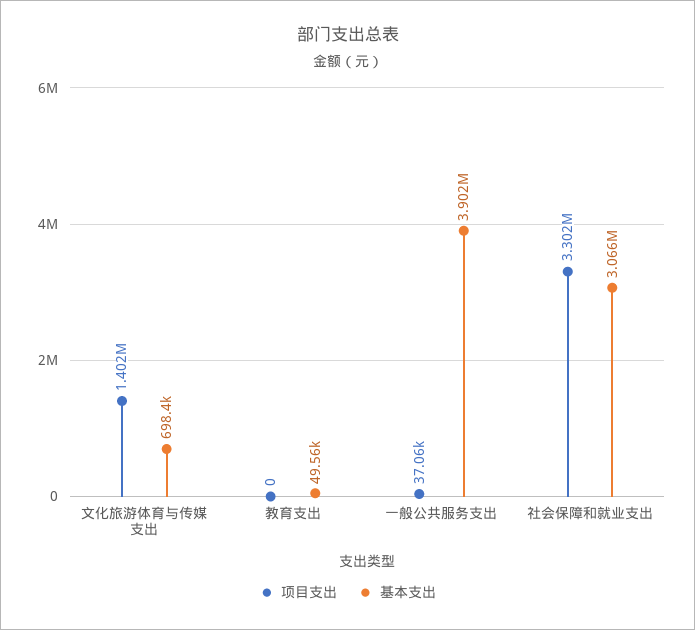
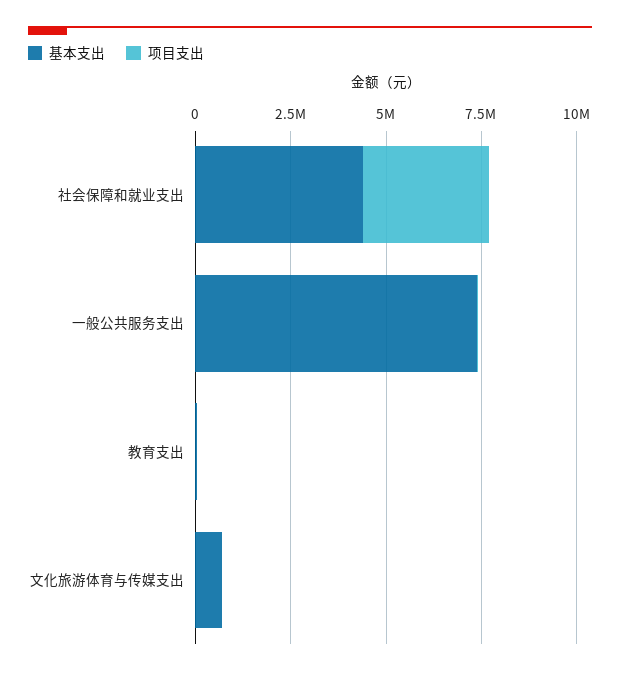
  {
    "项目支出": {
-     "文化旅游体育与传媒支出": 1402000,
+     "文化旅游体育与传媒支出": 0,
      "教育支出": 0,
      "一般公共服务支出": 37060,
      "社会保障和就业支出": 3302000
    },
    "基本支出": {
      "文化旅游体育与传媒支出": 698400,
      "教育支出": 49560,
-     "一般公共服务支出": 3902000,
+     "一般公共服务支出": 7500000,
-     "社会保障和就业支出": 3066000
+     "社会保障和就业支出": 4500000
    }
  }

